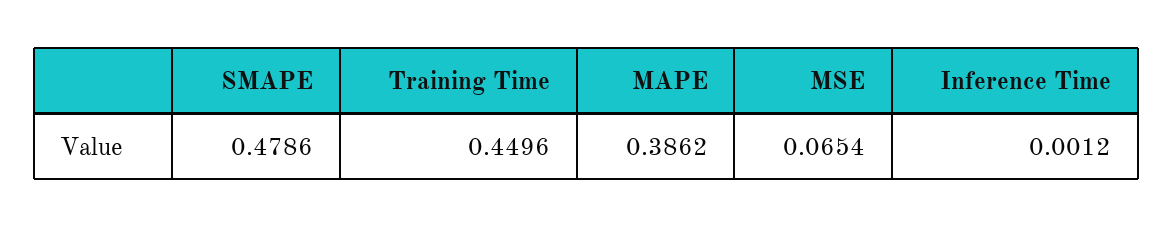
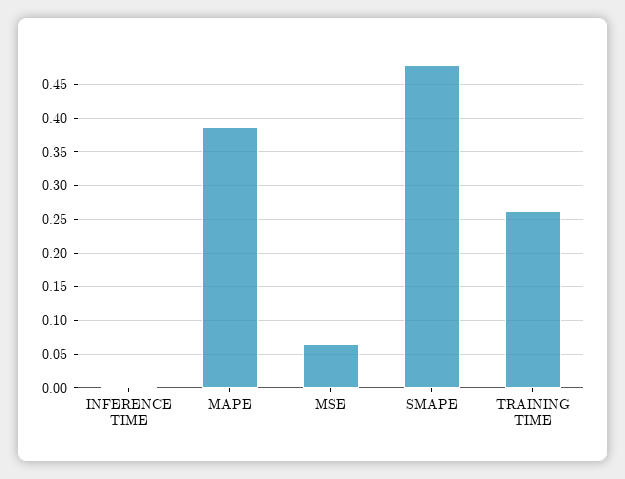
  {
    "SMAPE": 0.4786,
-   "Training Time": 0.4496,
+   "Training Time": 0.26,
    "MAPE": 0.3862,
    "MSE": 0.0654,
    "Inference Time": 0.0012
  }

